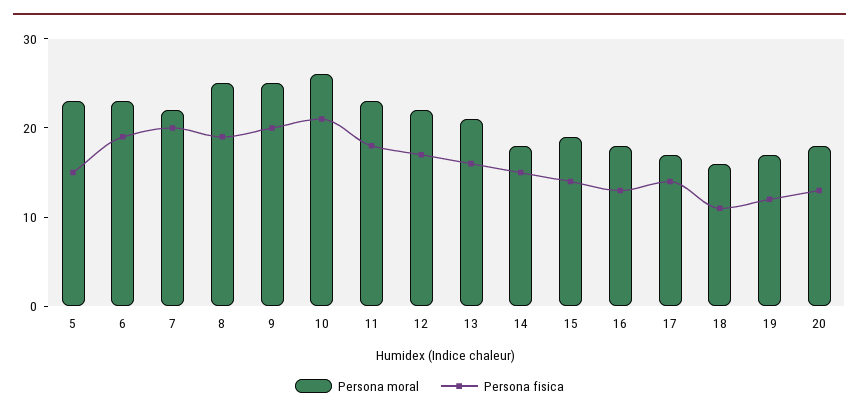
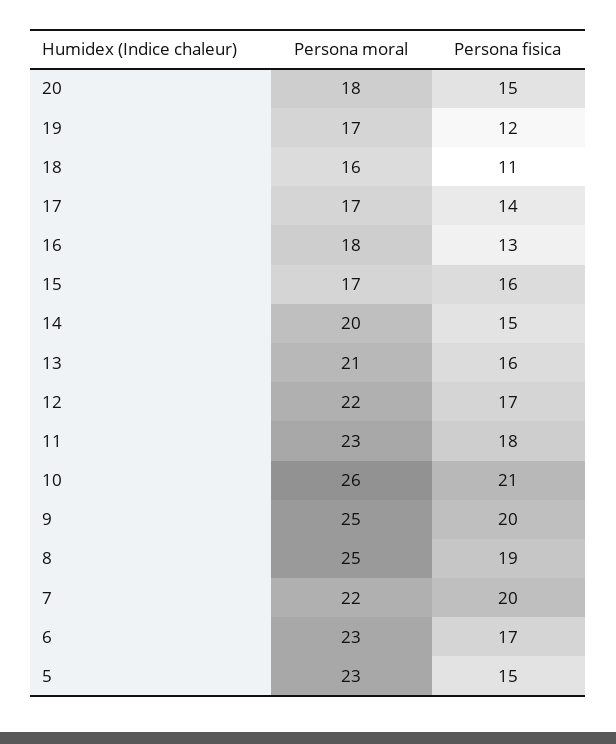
  {
    "Persona moral": {
      "5": 23,
      "6": 23,
      "7": 22,
      "8": 25,
      "9": 25,
      "10": 26,
      "11": 23,
      "12": 22,
      "13": 21,
-     "14": 18,
+     "14": 20,
-     "15": 19,
+     "15": 17,
      "16": 18,
      "17": 17,
      "18": 16,
      "19": 17,
      "20": 18
    },
    "Persona fisica": {
      "5": 15,
-     "6": 19,
+     "6": 17,
      "7": 20,
      "8": 19,
      "9": 20,
      "10": 21,
      "11": 18,
      "12": 17,
      "13": 16,
      "14": 15,
-     "15": 14,
+     "15": 16,
      "16": 13,
      "17": 14,
      "18": 11,
      "19": 12,
-     "20": 13
+     "20": 15
    }
  }

